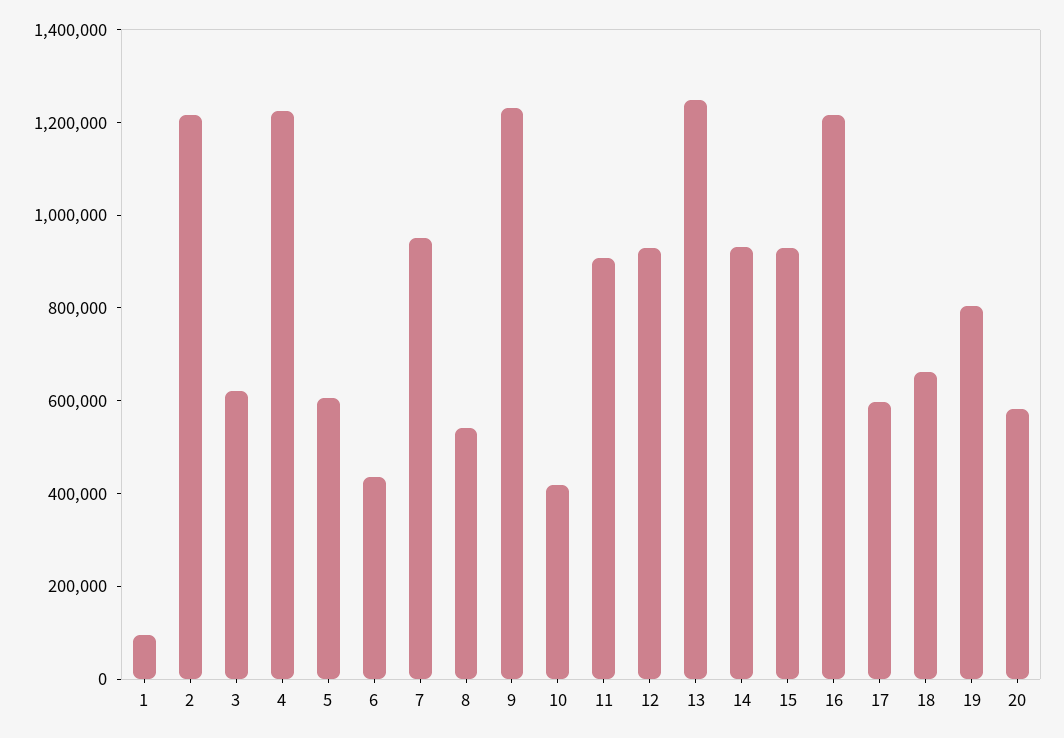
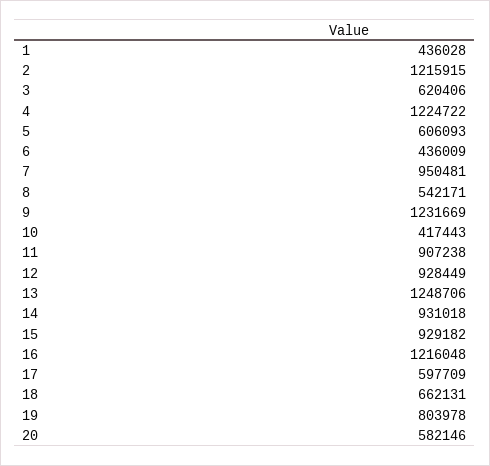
  {
-   "1": 100000,
+   "1": 436028,
    "2": 1215915,
    "3": 620406,
    "4": 1224722,
    "5": 606093,
    "6": 436009,
    "7": 950481,
    "8": 542171,
    "9": 1231669,
    "10": 417443,
    "11": 907238,
    "12": 928449,
    "13": 1248706,
    "14": 931018,
    "15": 929182,
    "16": 1216048,
    "17": 597709,
    "18": 662131,
    "19": 803978,
    "20": 582146
  }

